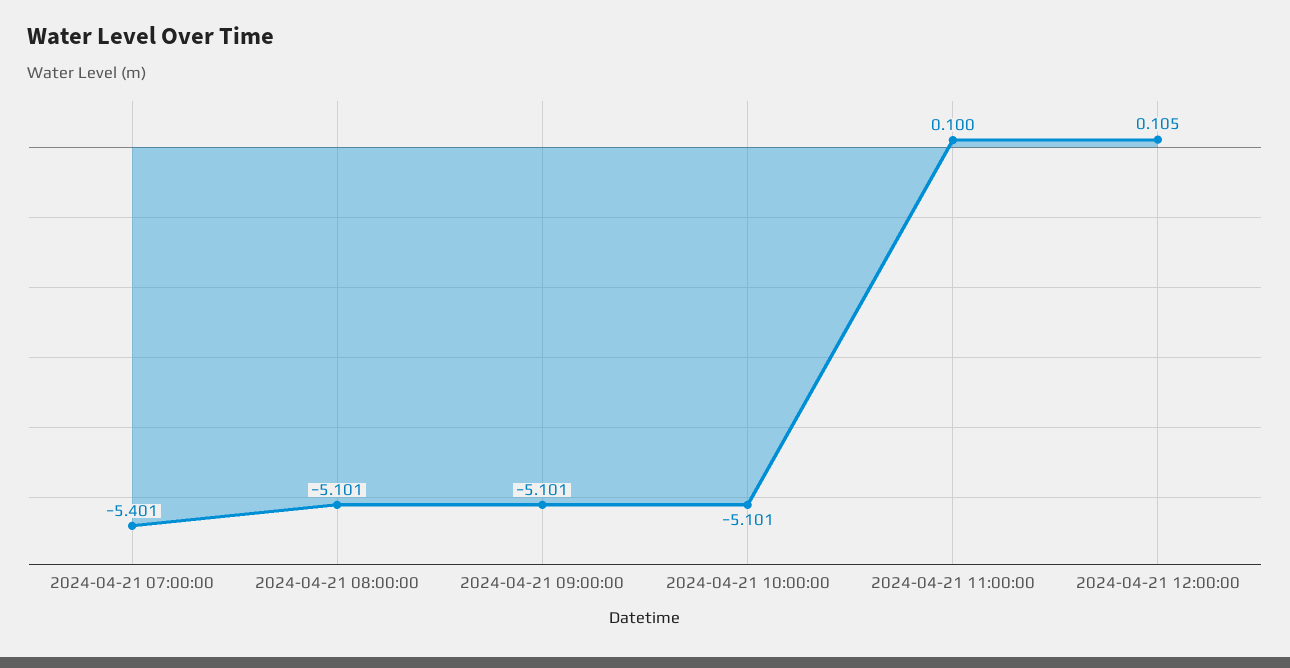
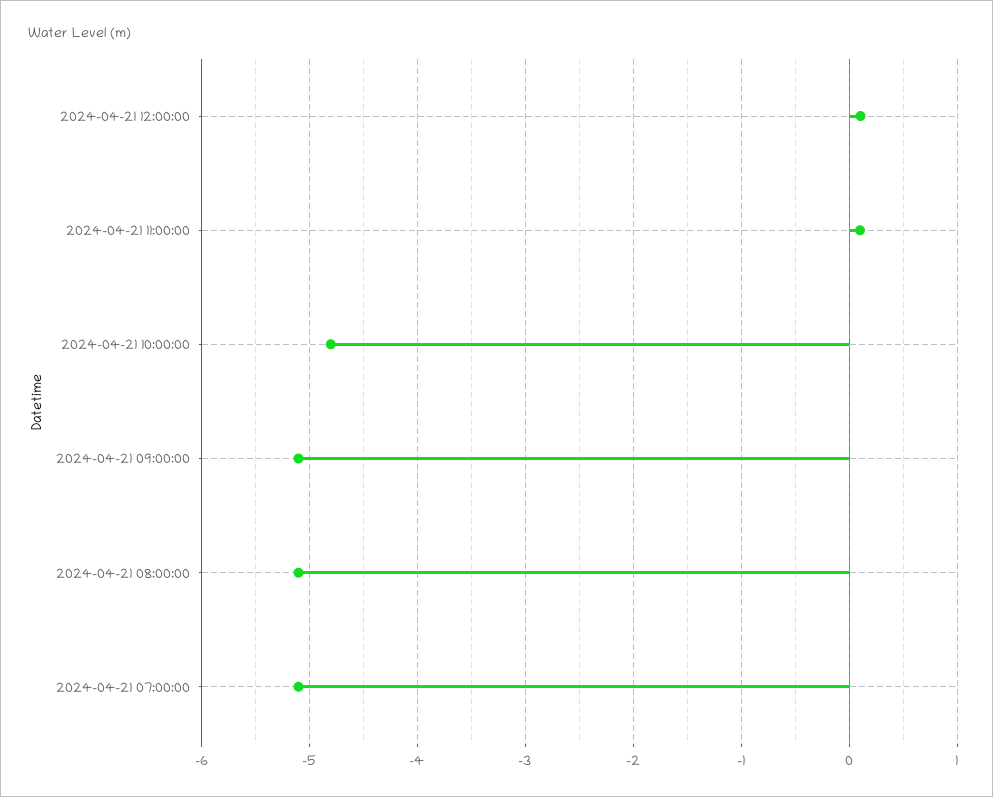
  {
-   "2024-04-21 07:00:00": -5.401,
+   "2024-04-21 07:00:00": -5.1,
    "2024-04-21 08:00:00": -5.101,
    "2024-04-21 09:00:00": -5.101,
-   "2024-04-21 10:00:00": -5.101,
+   "2024-04-21 10:00:00": -4.8,
    "2024-04-21 11:00:00": 0.1,
    "2024-04-21 12:00:00": 0.105
  }

